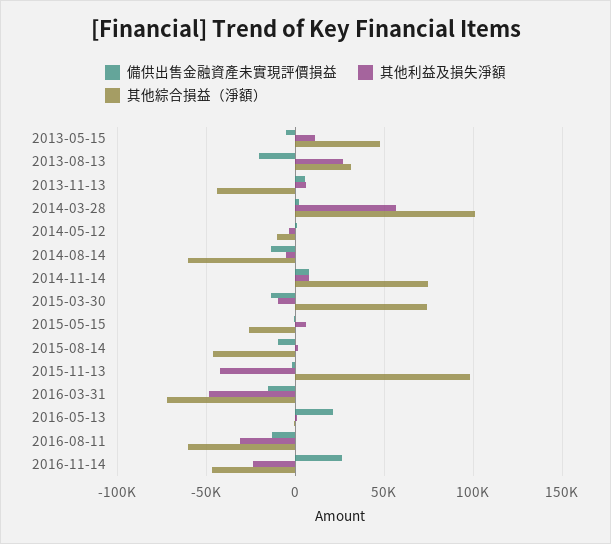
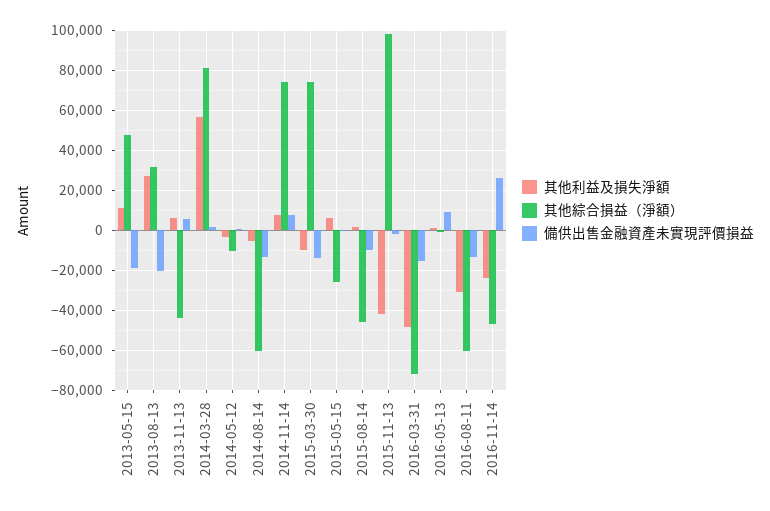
  {
    "備供出售金融資產未實現評價損益": {
-     "2013-05-15": -5000,
+     "2013-05-15": -20000,
      "2013-08-13": -20000,
      "2013-11-13": 5000,
      "2014-03-28": 0,
      "2014-05-12": 0,
      "2014-08-14": -15000,
      "2014-11-14": 10000,
      "2015-03-30": -15000,
      "2015-05-15": 0,
      "2015-08-14": -10000,
      "2015-11-13": 0,
      "2016-03-31": -15000,
-     "2016-05-13": 20000,
+     "2016-05-13": 10000,
      "2016-08-11": -15000,
      "2016-11-14": 25000
    },
    "其他利益及損失淨額": {
      "2013-05-15": 10000,
      "2013-08-13": 25000,
      "2013-11-13": 5000,
      "2014-03-28": 55000,
      "2014-05-12": -5000,
      "2014-08-14": -5000,
      "2014-11-14": 10000,
      "2015-03-30": -10000,
      "2015-05-15": 5000,
      "2015-08-14": 0,
      "2015-11-13": -40000,
      "2016-03-31": -50000,
      "2016-05-13": 0,
      "2016-08-11": -30000,
      "2016-11-14": -25000
    },
    "其他綜合損益（淨額）": {
      "2013-05-15": 50000,
      "2013-08-13": 30000,
      "2013-11-13": -45000,
-     "2014-03-28": 100000,
+     "2014-03-28": 80000,
      "2014-05-12": -10000,
      "2014-08-14": -60000,
      "2014-11-14": 75000,
      "2015-03-30": 75000,
      "2015-05-15": -25000,
      "2015-08-14": -45000,
      "2015-11-13": 100000,
      "2016-03-31": -70000,
      "2016-05-13": 0,
      "2016-08-11": -60000,
      "2016-11-14": -45000
    }
  }

